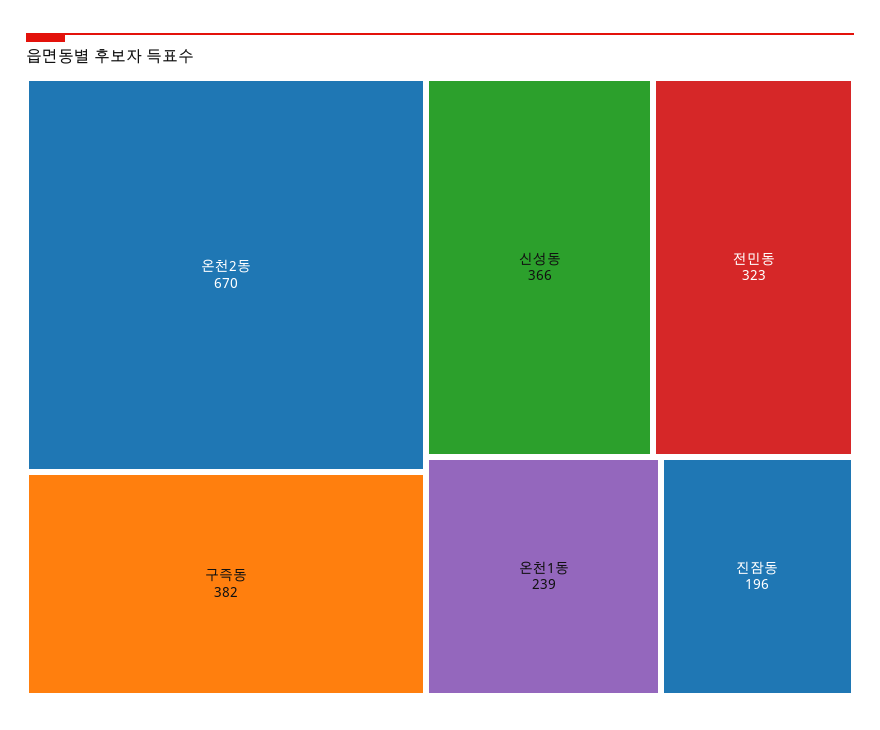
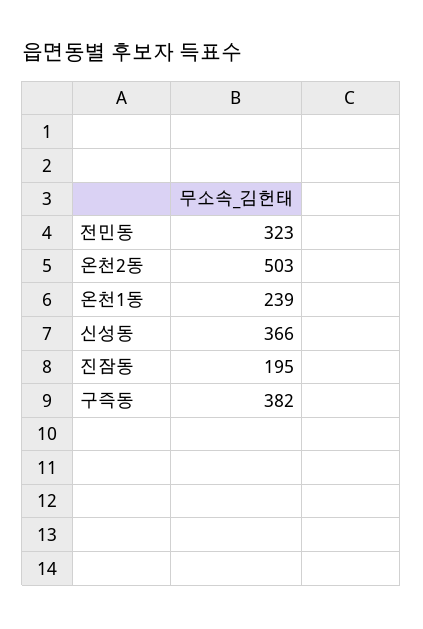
  {
-   "온천2동": 670,
+   "온천2동": 503,
    "구즉동": 382,
    "신성동": 366,
    "전민동": 323,
    "온천1동": 239,
-   "진잠동": 196
+   "진잠동": 195
  }

